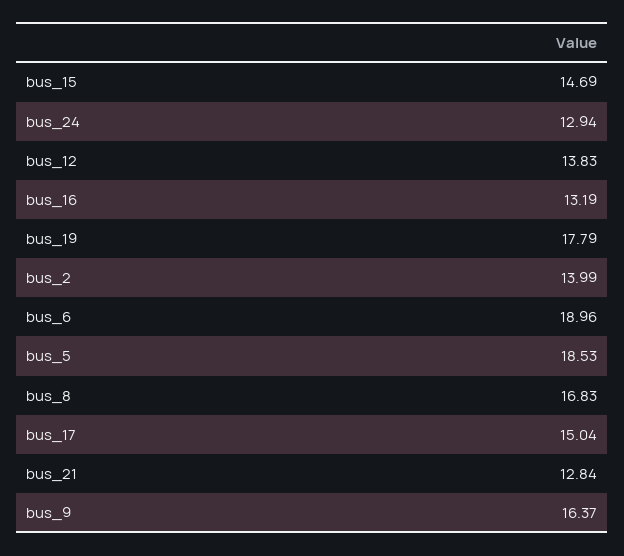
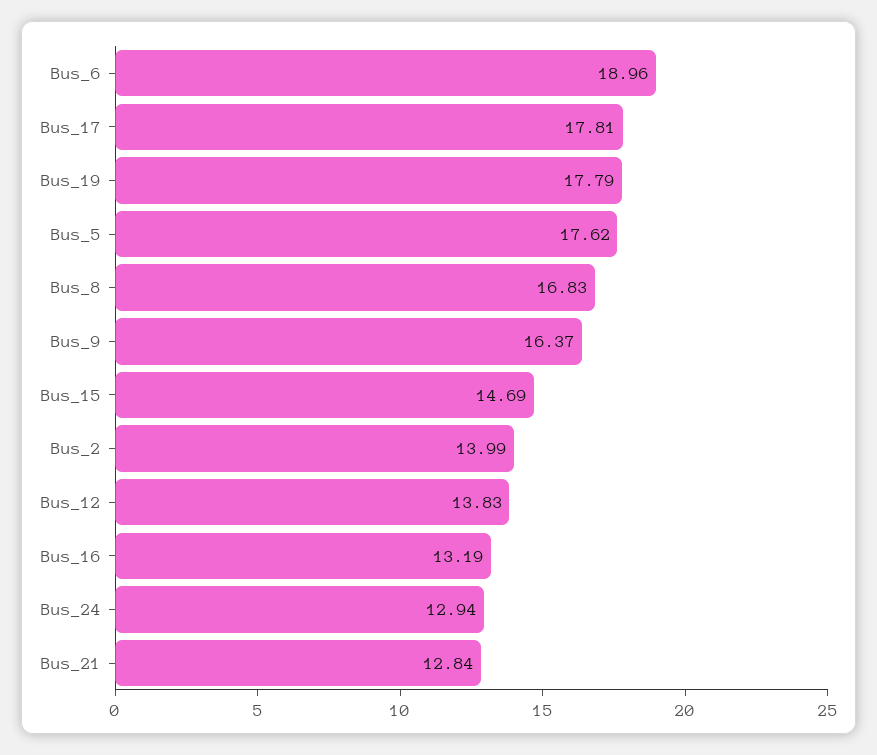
  {
    "bus_15": 14.69,
    "bus_24": 12.94,
    "bus_12": 13.83,
    "bus_16": 13.19,
    "bus_19": 17.79,
    "bus_2": 13.99,
    "bus_6": 18.96,
-   "bus_5": 18.53,
+   "bus_5": 17.62,
    "bus_8": 16.83,
-   "bus_17": 15.04,
+   "bus_17": 17.81,
    "bus_21": 12.84,
    "bus_9": 16.37
  }

